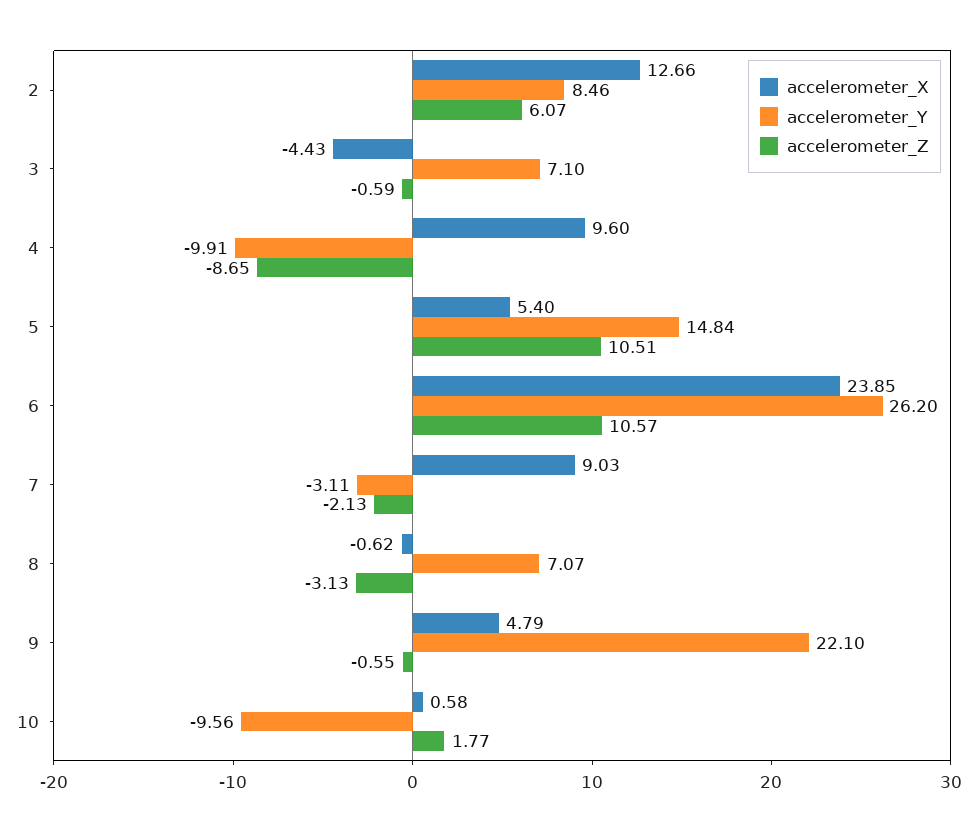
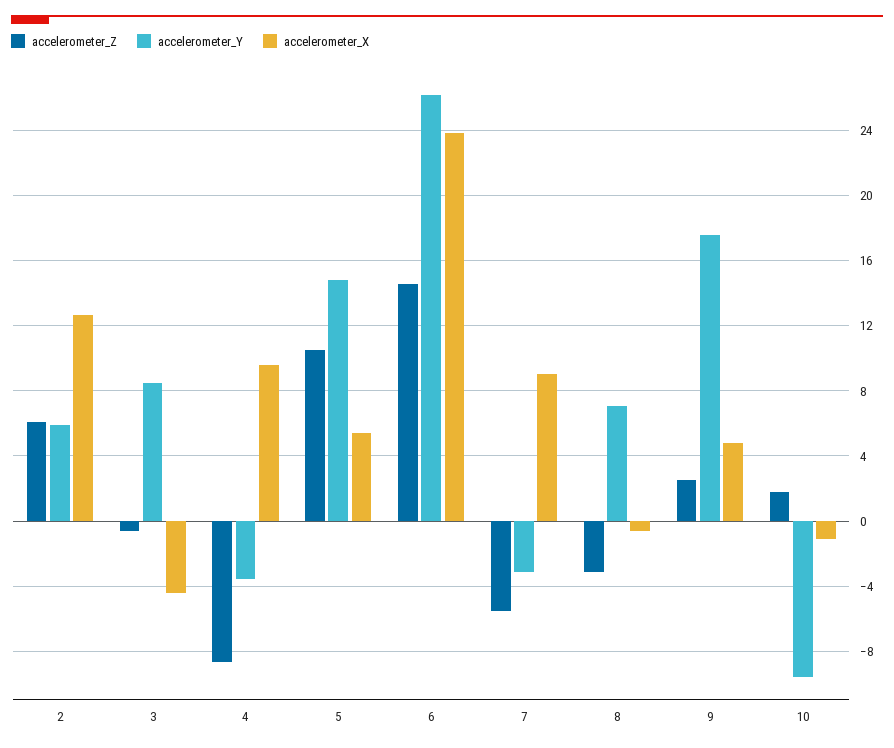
  {
    "accelerometer_X": {
      "2": 12.66,
      "3": -4.43,
      "4": 9.6,
      "5": 5.4,
      "6": 23.85,
      "7": 9.03,
      "8": -0.62,
      "9": 4.79,
-     "10": 0.58
+     "10": -1
    },
    "accelerometer_Y": {
-     "2": 8.46,
+     "2": 6,
-     "3": 7.1,
+     "3": 8.5,
-     "4": -9.91,
+     "4": -3.5,
      "5": 14.84,
      "6": 26.2,
      "7": -3.11,
      "8": 7.07,
-     "9": 22.1,
+     "9": 17.5,
      "10": -9.56
    },
    "accelerometer_Z": {
      "2": 6.07,
      "3": -0.59,
      "4": -8.65,
      "5": 10.51,
-     "6": 10.57,
+     "6": 14.5,
-     "7": -2.13,
+     "7": -5.5,
      "8": -3.13,
-     "9": -0.55,
+     "9": 2.5,
      "10": 1.77
    }
  }

